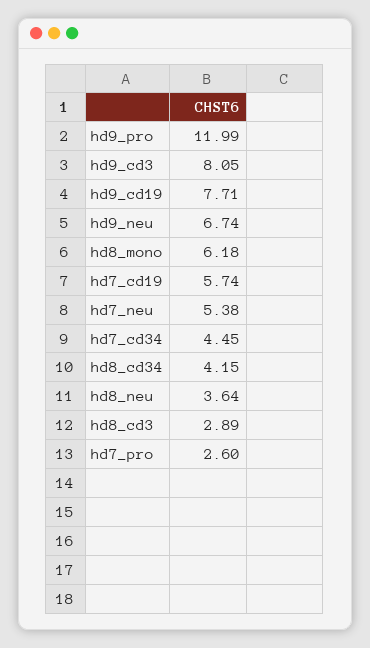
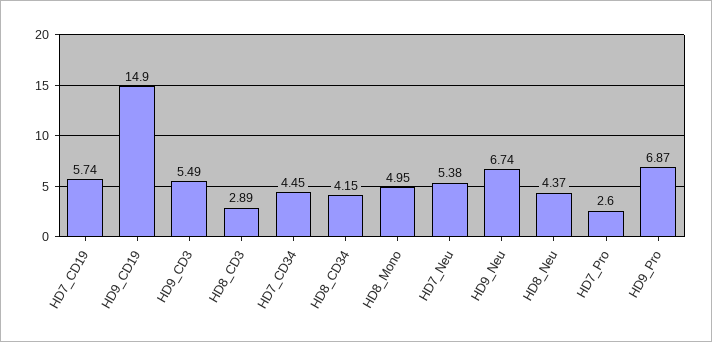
  {
-   "hd9_pro": 11.99,
+   "hd9_pro": 6.87,
-   "hd9_cd3": 8.05,
+   "hd9_cd3": 5.49,
-   "hd9_cd19": 7.71,
+   "hd9_cd19": 14.9,
    "hd9_neu": 6.74,
-   "hd8_mono": 6.18,
+   "hd8_mono": 4.95,
    "hd7_cd19": 5.74,
    "hd7_neu": 5.38,
    "hd7_cd34": 4.45,
    "hd8_cd34": 4.15,
-   "hd8_neu": 3.64,
+   "hd8_neu": 4.37,
    "hd8_cd3": 2.89,
    "hd7_pro": 2.6
  }

